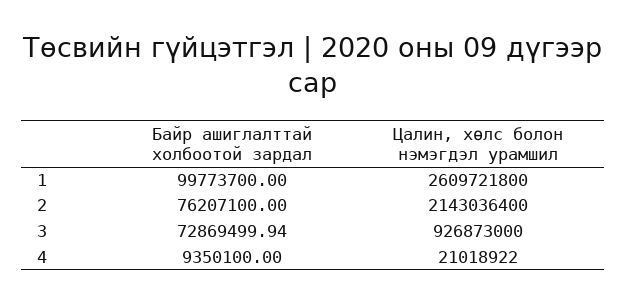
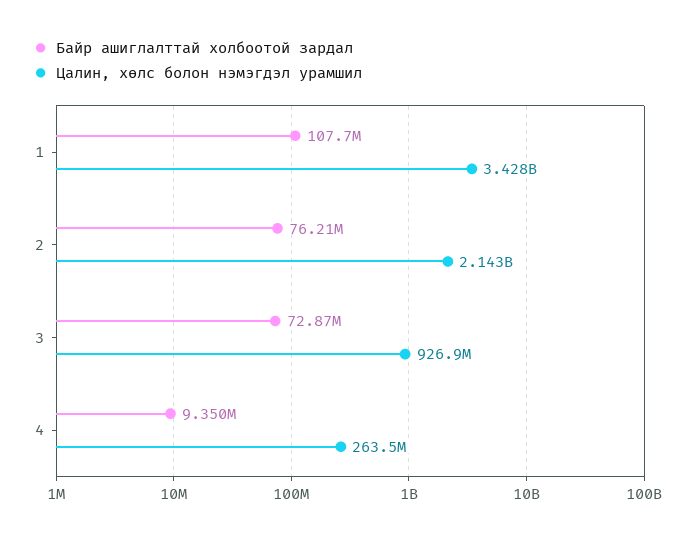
  {
    "Байр ашиглалттай холбоотой зардал": {
-     "1": 99773700,
+     "1": 107700000,
      "2": 76207100,
      "3": 72869499.94,
      "4": 9350100
    },
    "Цалин, хөлс болон нэмэгдэл урамшил": {
-     "1": 2609721800,
+     "1": 3428000000,
      "2": 2143036400,
      "3": 926873000,
-     "4": 21018922
+     "4": 263500000
    }
  }

